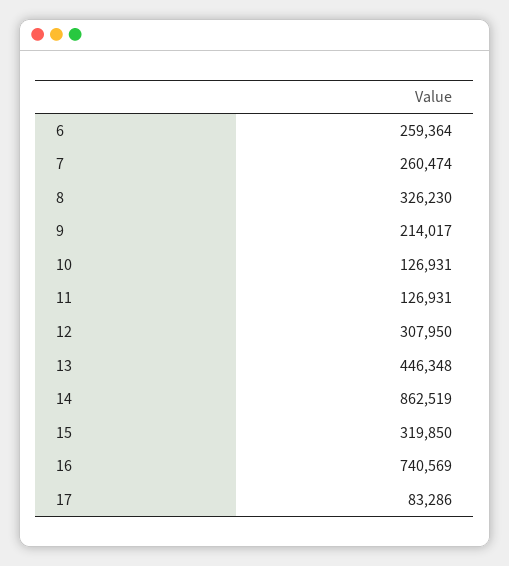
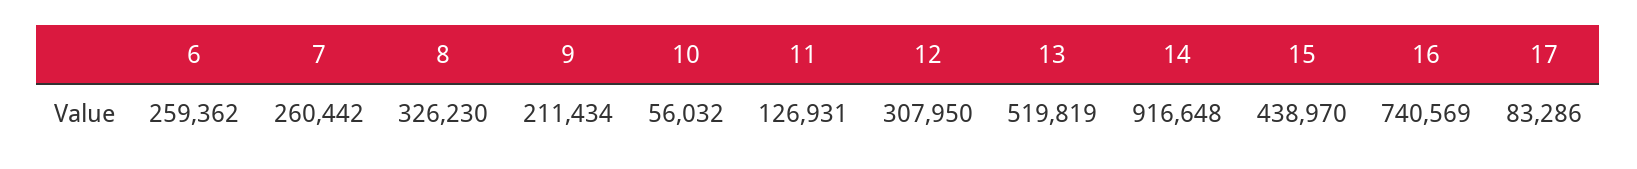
  {
-   "6": 259364,
+   "6": 259362,
-   "7": 260474,
+   "7": 260442,
    "8": 326230,
-   "9": 214017,
+   "9": 211434,
-   "10": 126931,
+   "10": 56032,
    "11": 126931,
    "12": 307950,
-   "13": 446348,
+   "13": 519819,
-   "14": 862519,
+   "14": 916648,
-   "15": 319850,
+   "15": 438970,
    "16": 740569,
    "17": 83286
  }

